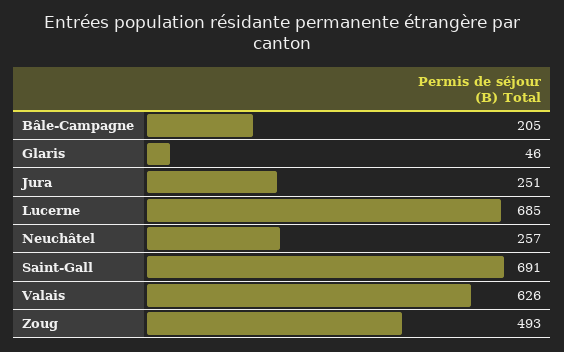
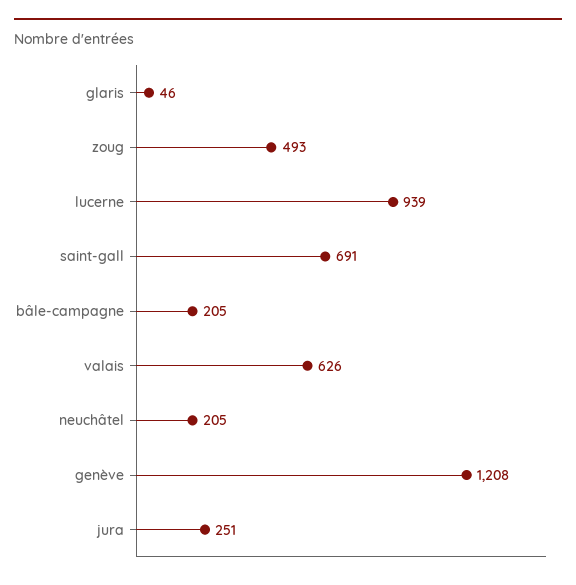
  {
    "Bâle-Campagne": 205,
    "Glaris": 46,
    "Jura": 251,
-   "Lucerne": 685,
+   "Lucerne": 939,
-   "Neuchâtel": 257,
+   "Neuchâtel": 205,
    "Saint-Gall": 691,
    "Valais": 626,
-   "Zoug": 493
+   "Zoug": 493,
+   "genève": 1208
  }

